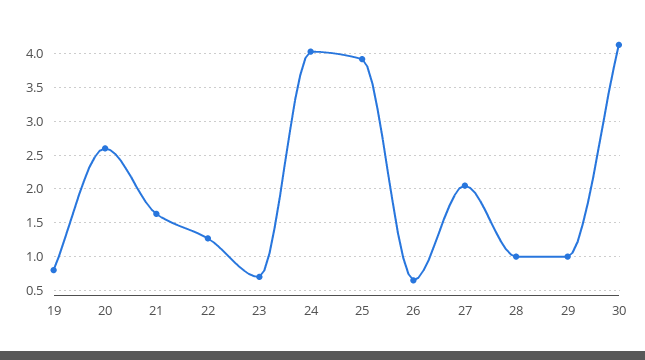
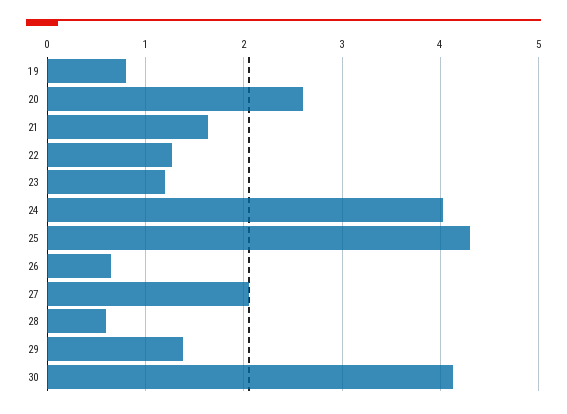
  {
    "19": 0.8,
    "20": 2.6,
    "21": 1.6,
    "22": 1.3,
-   "23": 0.7,
+   "23": 1.2,
    "24": 4,
-   "25": 3.9,
+   "25": 4.3,
    "26": 0.7,
    "27": 2.1,
-   "28": 1,
+   "28": 0.6,
-   "29": 1,
+   "29": 1.4,
    "30": 4.1
  }

